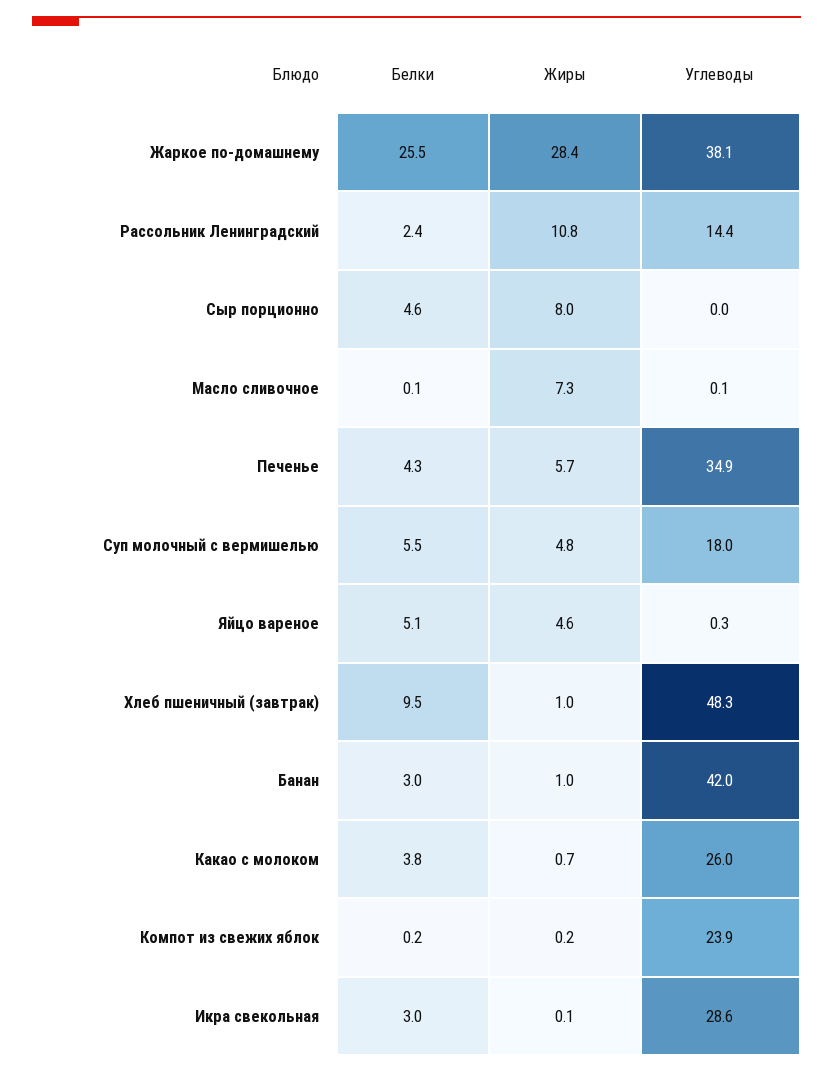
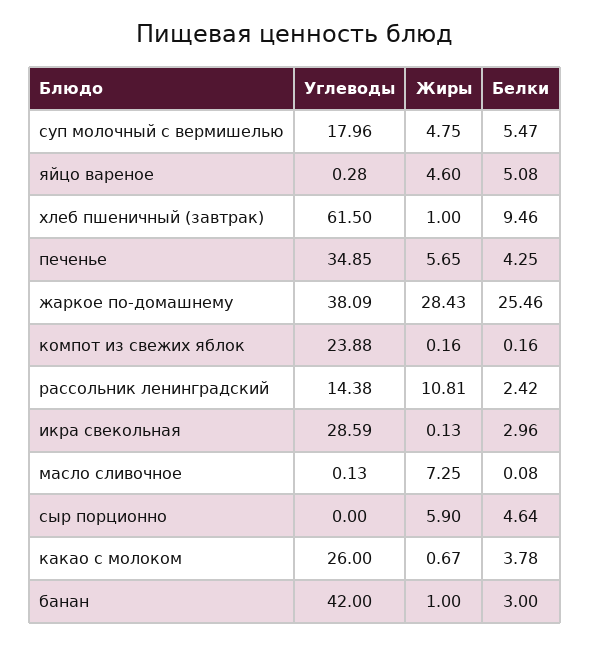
  {
    "Белки": {
      "Жаркое по-домашнему": 25.46,
      "Рассольник Ленинградский": 2.42,
      "Сыр порционно": 4.64,
      "Масло сливочное": 0.08,
      "Печенье": 4.25,
      "Суп молочный с вермишелью": 5.47,
      "Яйцо вареное": 5.08,
      "Хлеб пшеничный (завтрак)": 9.46,
      "Банан": 3,
      "Какао с молоком": 3.78,
      "Компот из свежих яблок": 0.16,
      "Икра свекольная": 2.96
    },
    "Жиры": {
      "Жаркое по-домашнему": 28.43,
      "Рассольник Ленинградский": 10.81,
-     "Сыр порционно": 8,
+     "Сыр порционно": 5.9,
      "Масло сливочное": 7.25,
      "Печенье": 5.65,
      "Суп молочный с вермишелью": 4.75,
      "Яйцо вареное": 4.6,
      "Хлеб пшеничный (завтрак)": 1,
      "Банан": 1,
      "Какао с молоком": 0.67,
      "Компот из свежих яблок": 0.16,
      "Икра свекольная": 0.13
    },
    "Углеводы": {
      "Жаркое по-домашнему": 38.09,
      "Рассольник Ленинградский": 14.38,
      "Сыр порционно": 0,
      "Масло сливочное": 0.13,
      "Печенье": 34.85,
      "Суп молочный с вермишелью": 17.96,
      "Яйцо вареное": 0.28,
-     "Хлеб пшеничный (завтрак)": 48.3,
+     "Хлеб пшеничный (завтрак)": 61.5,
      "Банан": 42,
      "Какао с молоком": 26,
      "Компот из свежих яблок": 23.88,
      "Икра свекольная": 28.59
    }
  }

